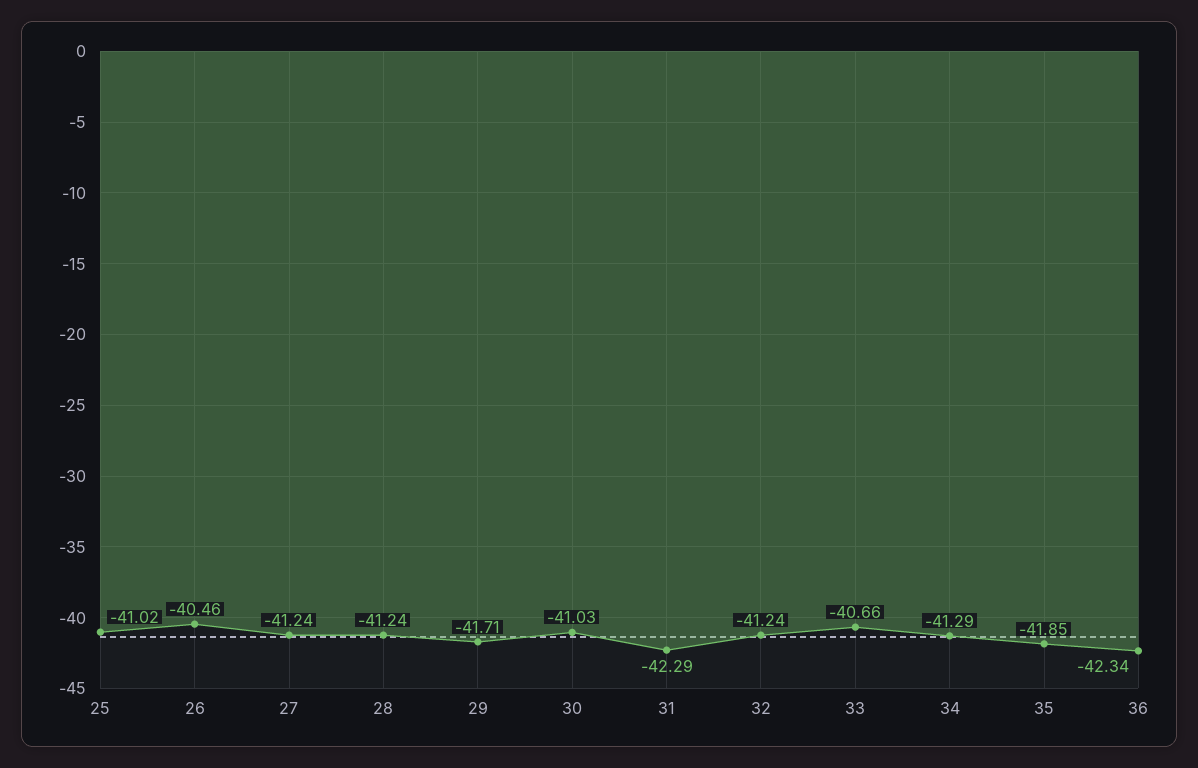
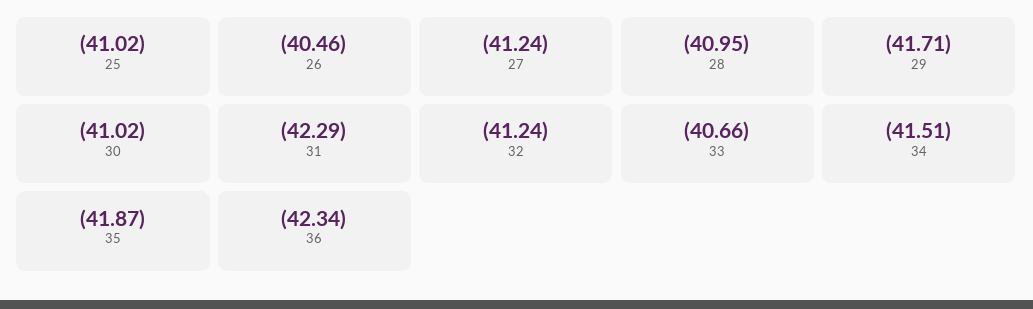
  {
    "25": -41.02,
    "26": -40.46,
    "27": -41.24,
-   "28": -41.24,
+   "28": -40.95,
    "29": -41.71,
-   "30": -41.03,
+   "30": -41.02,
    "31": -42.29,
    "32": -41.24,
    "33": -40.66,
-   "34": -41.29,
+   "34": -41.51,
-   "35": -41.85,
+   "35": -41.87,
    "36": -42.34
  }

